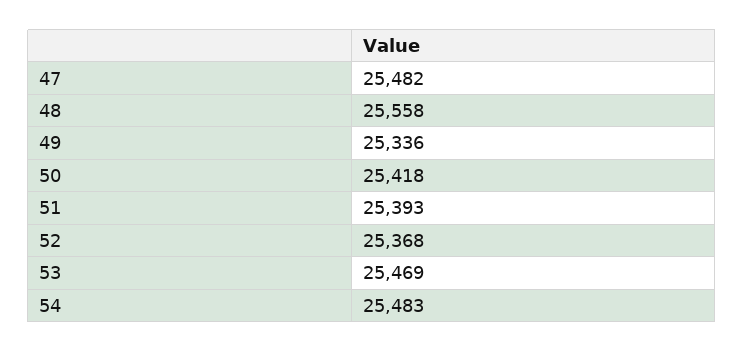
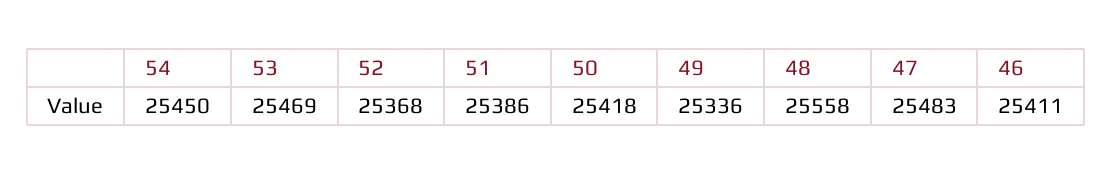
  {
-   "47": 25482,
+   "47": 25483,
    "48": 25558,
    "49": 25336,
    "50": 25418,
-   "51": 25393,
+   "51": 25386,
    "52": 25368,
    "53": 25469,
-   "54": 25483
+   "54": 25450,
+   "46": 25411
  }

